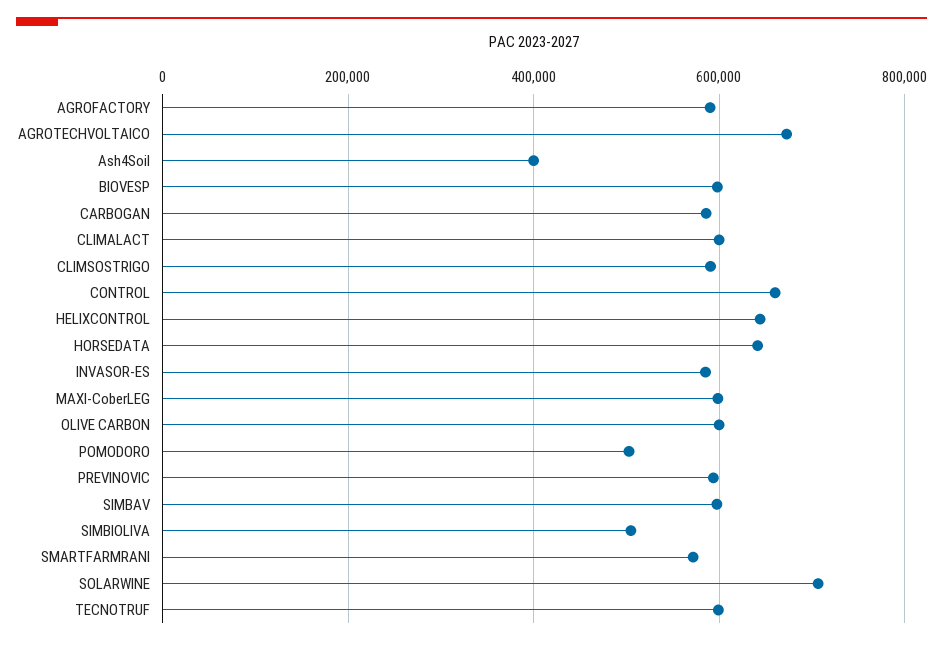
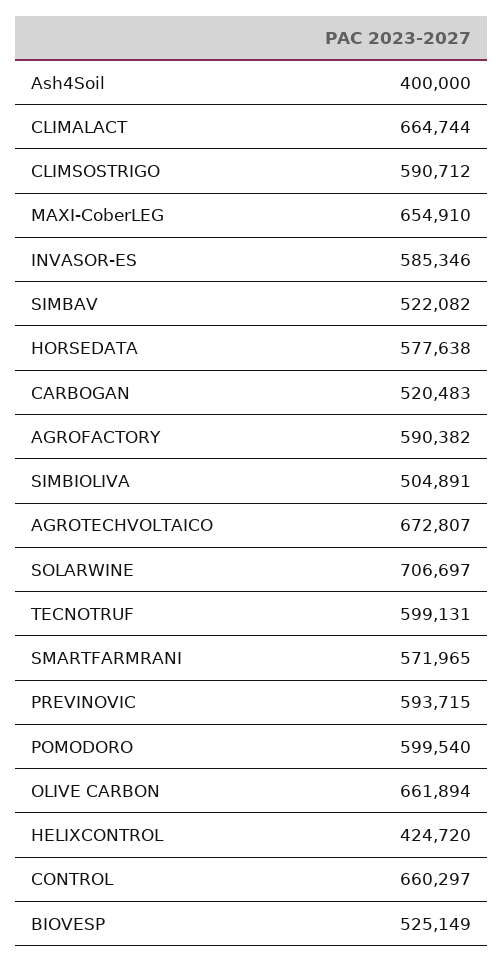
  {
    "AGROFACTORY": 590382,
    "AGROTECHVOLTAICO": 672807,
    "Ash4Soil": 400000,
-   "BIOVESP": 600000,
+   "BIOVESP": 525149,
-   "CARBOGAN": 580000,
+   "CARBOGAN": 520483,
-   "CLIMALACT": 600000,
+   "CLIMALACT": 664744,
    "CLIMSOSTRIGO": 590712,
    "CONTROL": 660297,
-   "HELIXCONTROL": 640000,
+   "HELIXCONTROL": 424720,
-   "HORSEDATA": 640000,
+   "HORSEDATA": 577638,
    "INVASOR-ES": 585346,
-   "MAXI-CoberLEG": 600000,
+   "MAXI-CoberLEG": 654910,
-   "OLIVE CARBON": 600000,
+   "OLIVE CARBON": 661894,
-   "POMODORO": 500000,
+   "POMODORO": 599540,
    "PREVINOVIC": 593715,
-   "SIMBAV": 600000,
+   "SIMBAV": 522082,
    "SIMBIOLIVA": 504891,
    "SMARTFARMRANI": 571965,
    "SOLARWINE": 706697,
    "TECNOTRUF": 599131
  }

